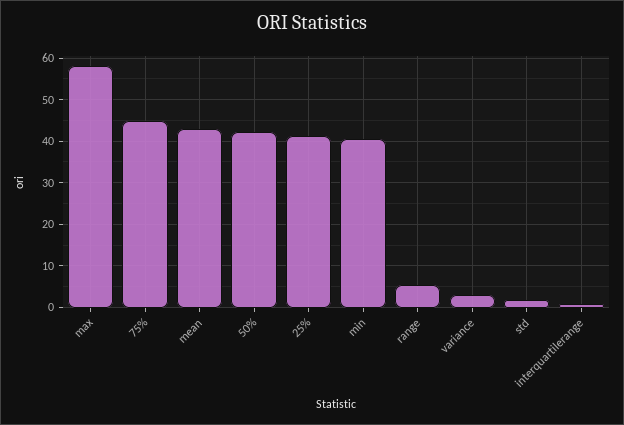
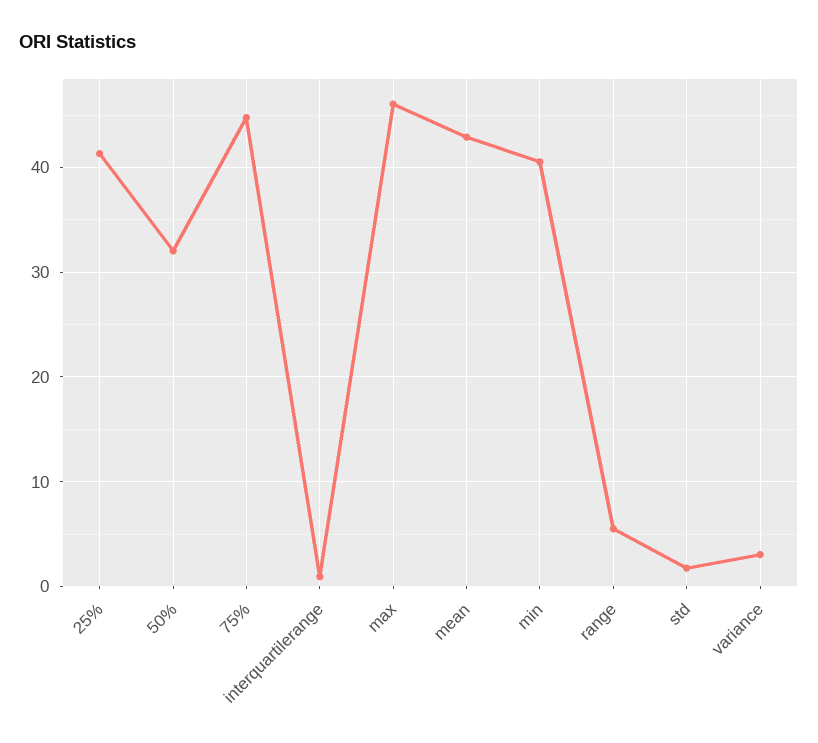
  {
-   "max": 58,
+   "max": 46,
    "75%": 45,
    "mean": 43,
-   "50%": 42,
+   "50%": 32,
    "25%": 41,
    "min": 41,
    "range": 5,
    "variance": 3,
    "std": 2,
    "interquartilerange": 1
  }

